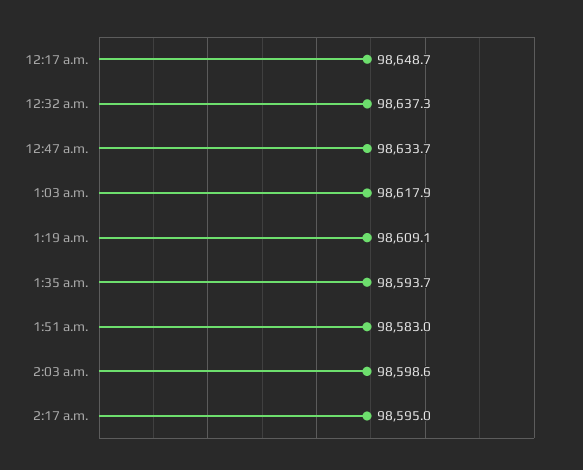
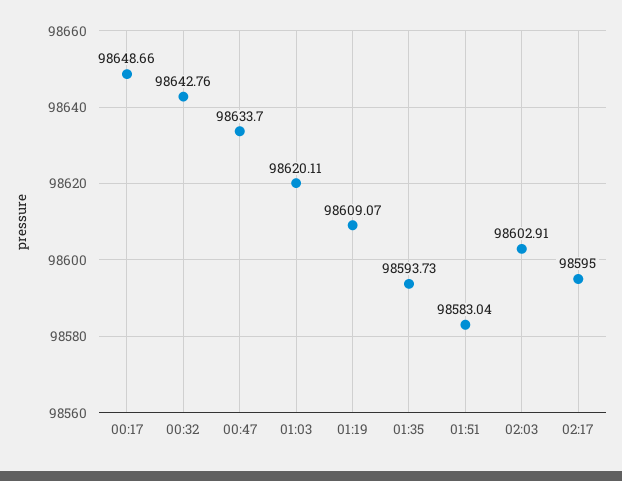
  {
    "12:17 a.m.": 98648.66,
-   "12:32 a.m.": 98637.3,
+   "12:32 a.m.": 98642.76,
    "12:47 a.m.": 98633.7,
-   "1:03 a.m.": 98617.9,
+   "1:03 a.m.": 98620.11,
    "1:19 a.m.": 98609.07,
    "1:35 a.m.": 98593.73,
    "1:51 a.m.": 98583.04,
-   "2:03 a.m.": 98598.6,
+   "2:03 a.m.": 98602.91,
    "2:17 a.m.": 98595
  }

